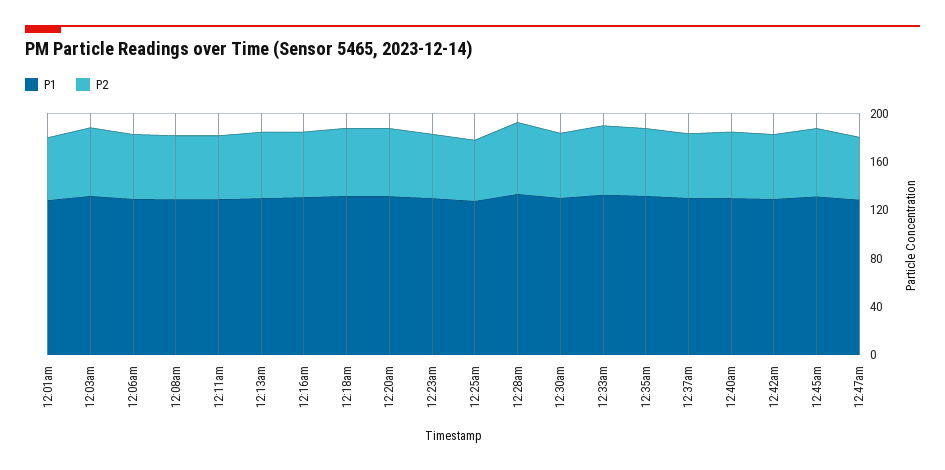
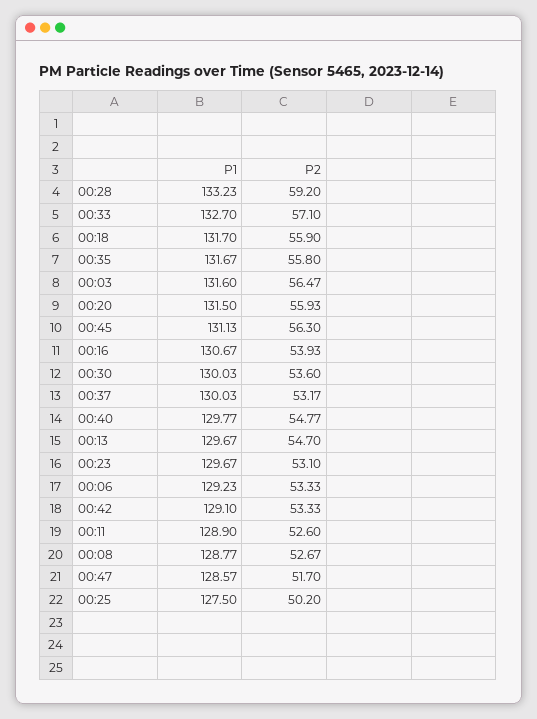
  {
    "P1": {
-     "12:01am": 130,
      "12:03am": 131.6,
      "12:06am": 129.23,
      "12:08am": 128.77,
      "12:11am": 128.9,
      "12:13am": 129.67,
      "12:16am": 130.67,
      "12:18am": 131.7,
      "12:20am": 131.5,
      "12:23am": 129.67,
      "12:25am": 127.5,
      "12:28am": 133.23,
      "12:30am": 130.03,
      "12:33am": 132.7,
      "12:35am": 131.67,
      "12:37am": 130.03,
      "12:40am": 129.77,
      "12:42am": 129.1,
      "12:45am": 131.13,
      "12:47am": 128.57
    },
    "P2": {
-     "12:01am": 50,
      "12:03am": 56.47,
      "12:06am": 53.33,
      "12:08am": 52.67,
      "12:11am": 52.6,
      "12:13am": 54.7,
      "12:16am": 53.93,
      "12:18am": 55.9,
      "12:20am": 55.93,
      "12:23am": 53.1,
      "12:25am": 50.2,
      "12:28am": 59.2,
      "12:30am": 53.6,
      "12:33am": 57.1,
      "12:35am": 55.8,
      "12:37am": 53.17,
      "12:40am": 54.77,
      "12:42am": 53.33,
      "12:45am": 56.3,
      "12:47am": 51.7
    }
  }

